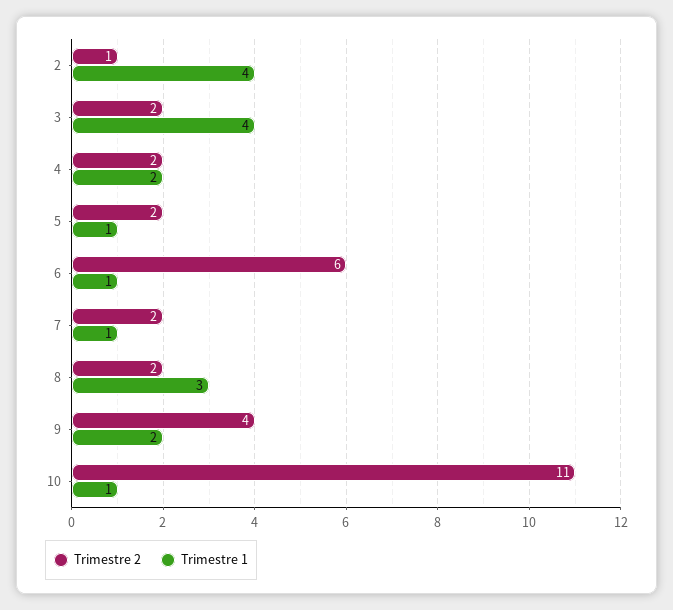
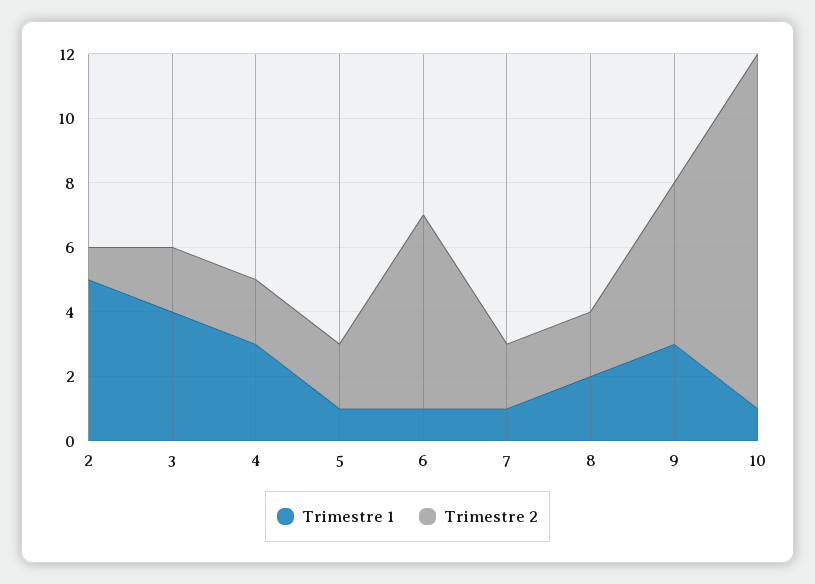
  {
    "Trimestre 2": {
      "2": 1,
      "3": 2,
      "4": 2,
      "5": 2,
      "6": 6,
      "7": 2,
      "8": 2,
-     "9": 4,
+     "9": 5,
      "10": 11
    },
    "Trimestre 1": {
-     "2": 4,
+     "2": 5,
      "3": 4,
-     "4": 2,
+     "4": 3,
      "5": 1,
      "6": 1,
      "7": 1,
-     "8": 3,
+     "8": 2,
-     "9": 2,
+     "9": 3,
      "10": 1
    }
  }

